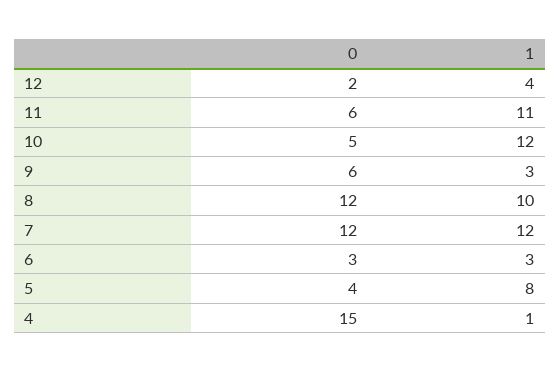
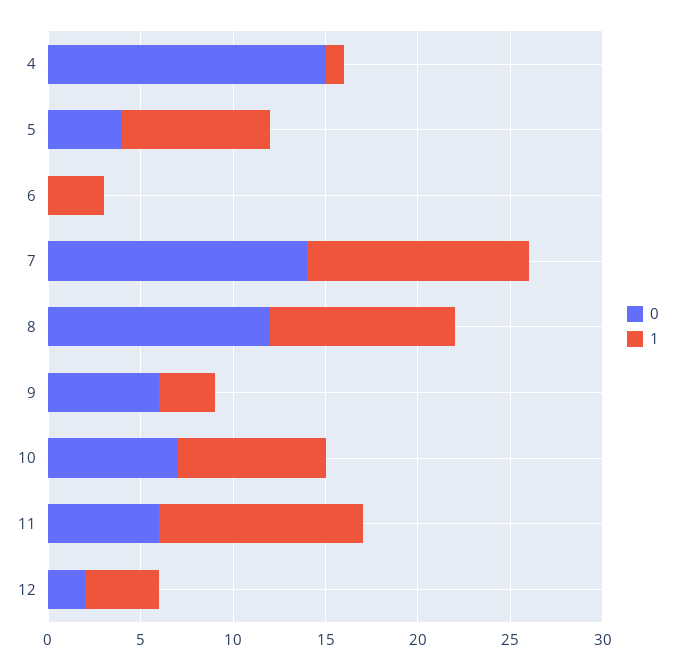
  {
    "0": {
      "12": 2,
      "11": 6,
-     "10": 5,
+     "10": 7,
      "9": 6,
      "8": 12,
-     "7": 12,
+     "7": 14,
-     "6": 3,
+     "6": 0,
      "5": 4,
      "4": 15
    },
    "1": {
      "12": 4,
      "11": 11,
-     "10": 12,
+     "10": 8,
      "9": 3,
      "8": 10,
      "7": 12,
      "6": 3,
      "5": 8,
      "4": 1
    }
  }

